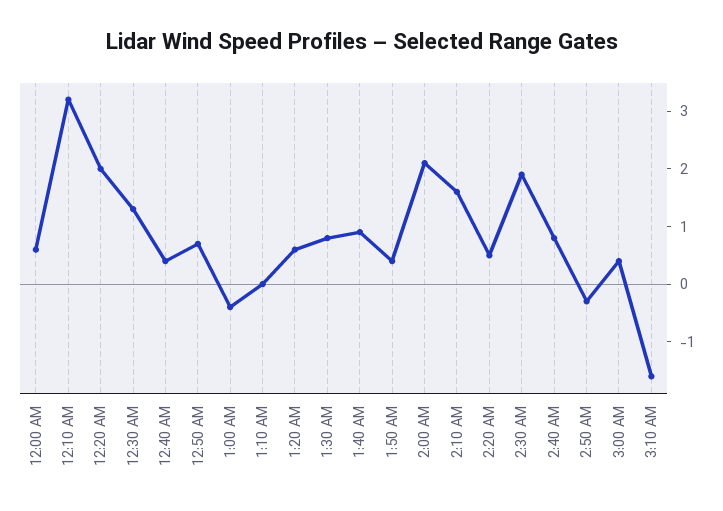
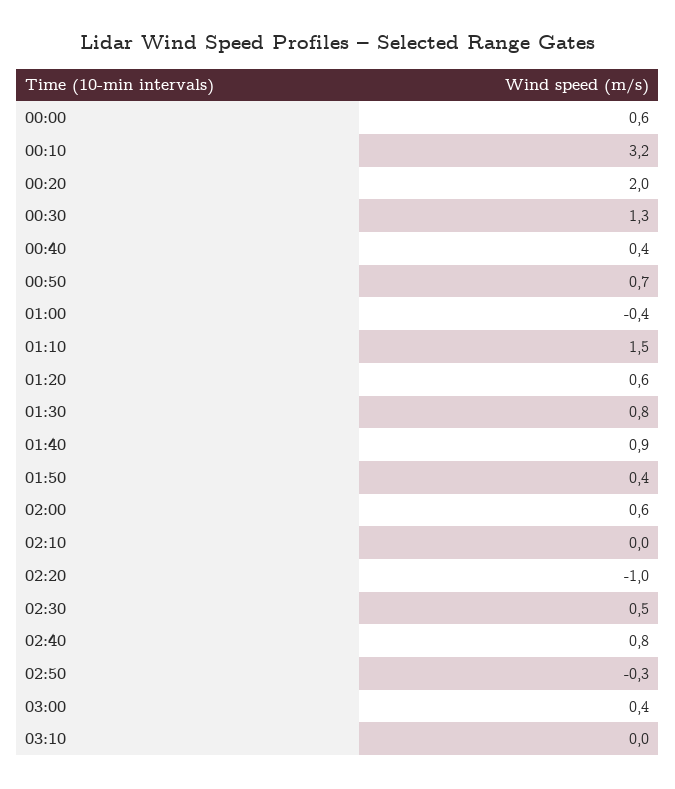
  {
    "12:00 AM": 0.6,
    "12:10 AM": 3.2,
    "12:20 AM": 2,
    "12:30 AM": 1.3,
    "12:40 AM": 0.4,
    "12:50 AM": 0.7,
    "1:00 AM": -0.4,
-   "1:10 AM": 0,
+   "1:10 AM": 1.5,
    "1:20 AM": 0.6,
    "1:30 AM": 0.8,
    "1:40 AM": 0.9,
    "1:50 AM": 0.4,
-   "2:00 AM": 2,
+   "2:00 AM": 0.6,
-   "2:10 AM": 1.5,
+   "2:10 AM": 0,
-   "2:20 AM": 0.5,
+   "2:20 AM": -1,
-   "2:30 AM": 2,
+   "2:30 AM": 0.5,
    "2:40 AM": 0.8,
    "2:50 AM": -0.3,
    "3:00 AM": 0.4,
-   "3:10 AM": -1.5
+   "3:10 AM": 0
  }

